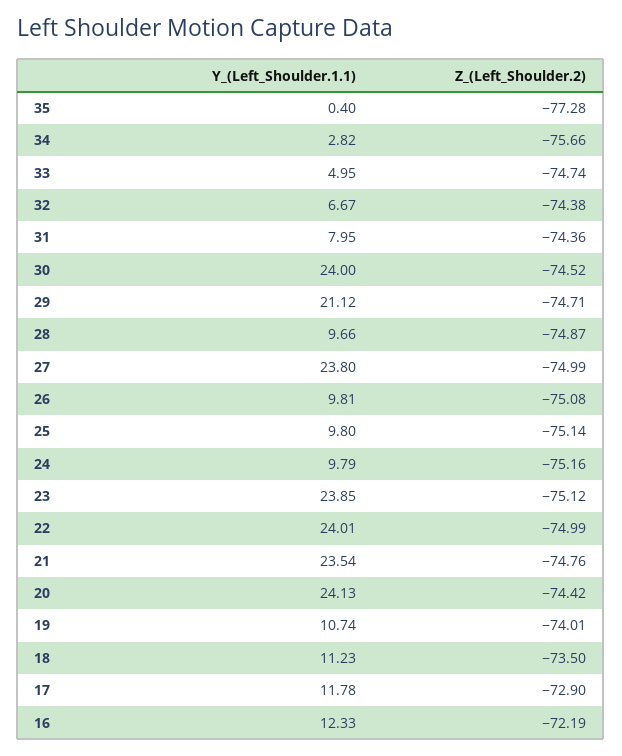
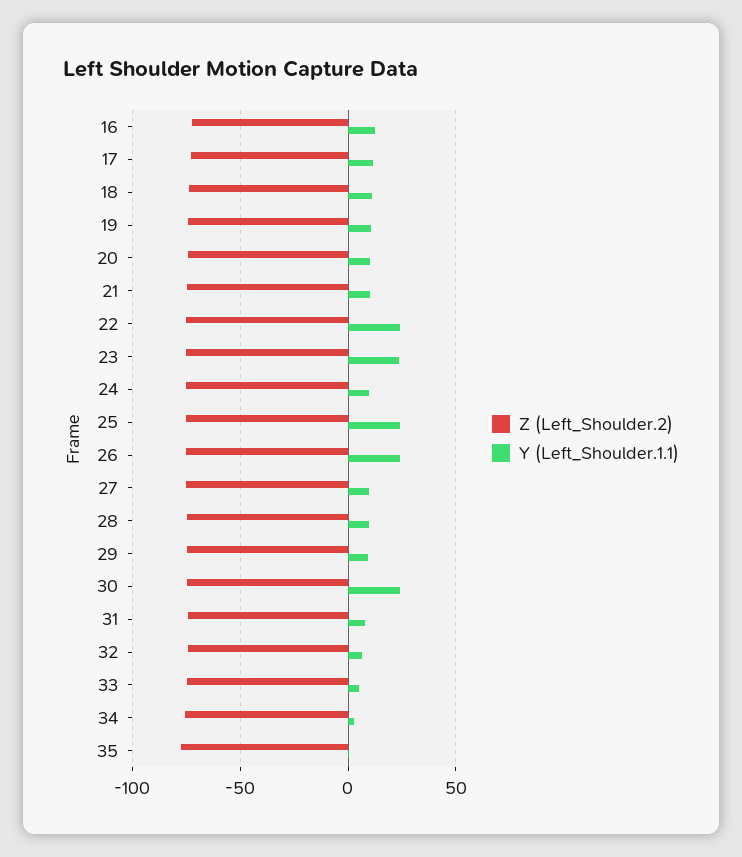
  {
    "Y_(Left_Shoulder.1.1)": {
      "35": 0.4,
      "34": 2.82,
      "33": 4.95,
      "32": 6.67,
      "31": 7.95,
      "30": 24,
-     "29": 21.12,
+     "29": 10,
      "28": 9.66,
-     "27": 23.8,
+     "27": 10,
-     "26": 9.81,
+     "26": 25,
-     "25": 9.8,
+     "25": 25,
      "24": 9.79,
      "23": 23.85,
      "22": 24.01,
-     "21": 23.54,
+     "21": 10,
-     "20": 24.13,
+     "20": 10,
      "19": 10.74,
      "18": 11.23,
      "17": 11.78,
      "16": 12.33
    },
    "Z_(Left_Shoulder.2)": {
      "35": -77.28,
      "34": -75.66,
      "33": -74.74,
      "32": -74.38,
      "31": -74.36,
      "30": -74.52,
      "29": -74.71,
      "28": -74.87,
      "27": -74.99,
      "26": -75.08,
      "25": -75.14,
      "24": -75.16,
      "23": -75.12,
      "22": -74.99,
      "21": -74.76,
      "20": -74.42,
      "19": -74.01,
      "18": -73.5,
      "17": -72.9,
      "16": -72.19
    }
  }

